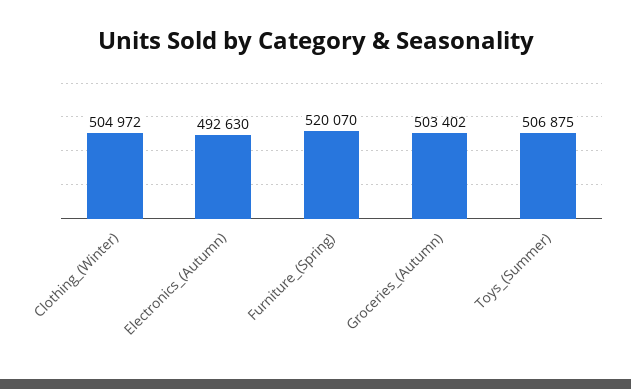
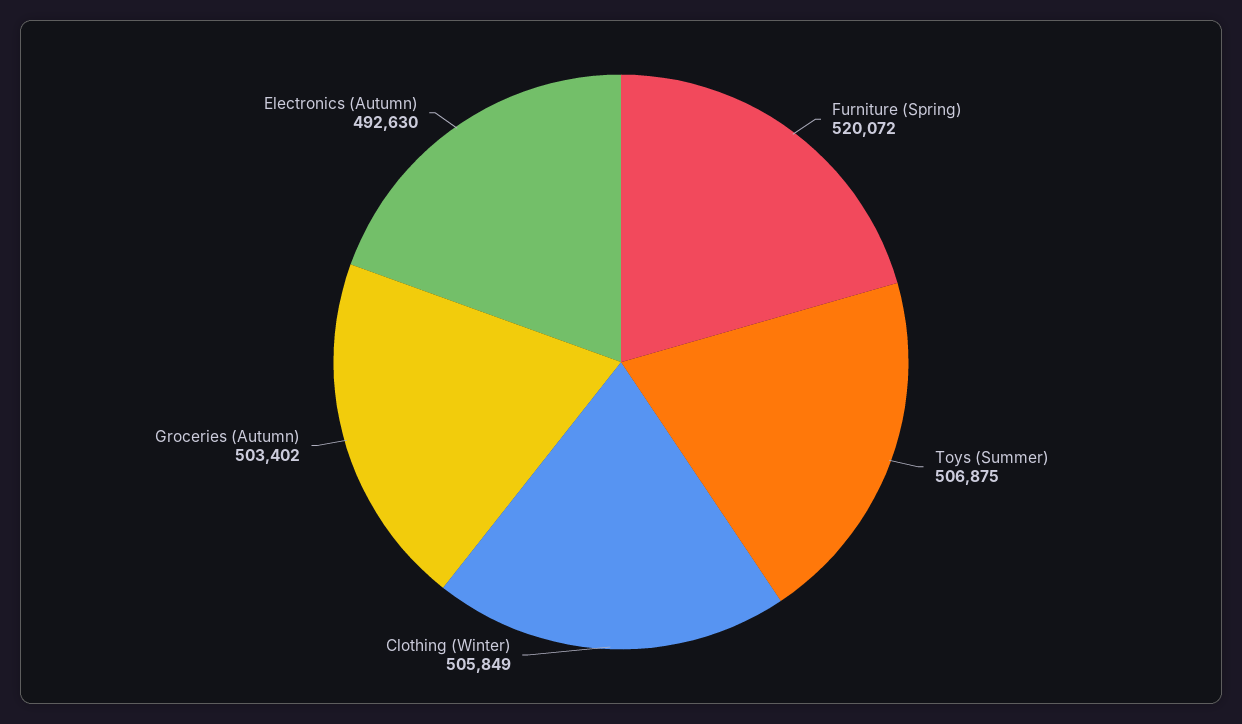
  {
-   "Clothing_(Winter)": 504972,
+   "Clothing_(Winter)": 505849,
    "Electronics_(Autumn)": 492630,
-   "Furniture_(Spring)": 520070,
+   "Furniture_(Spring)": 520072,
    "Groceries_(Autumn)": 503402,
    "Toys_(Summer)": 506875
  }

